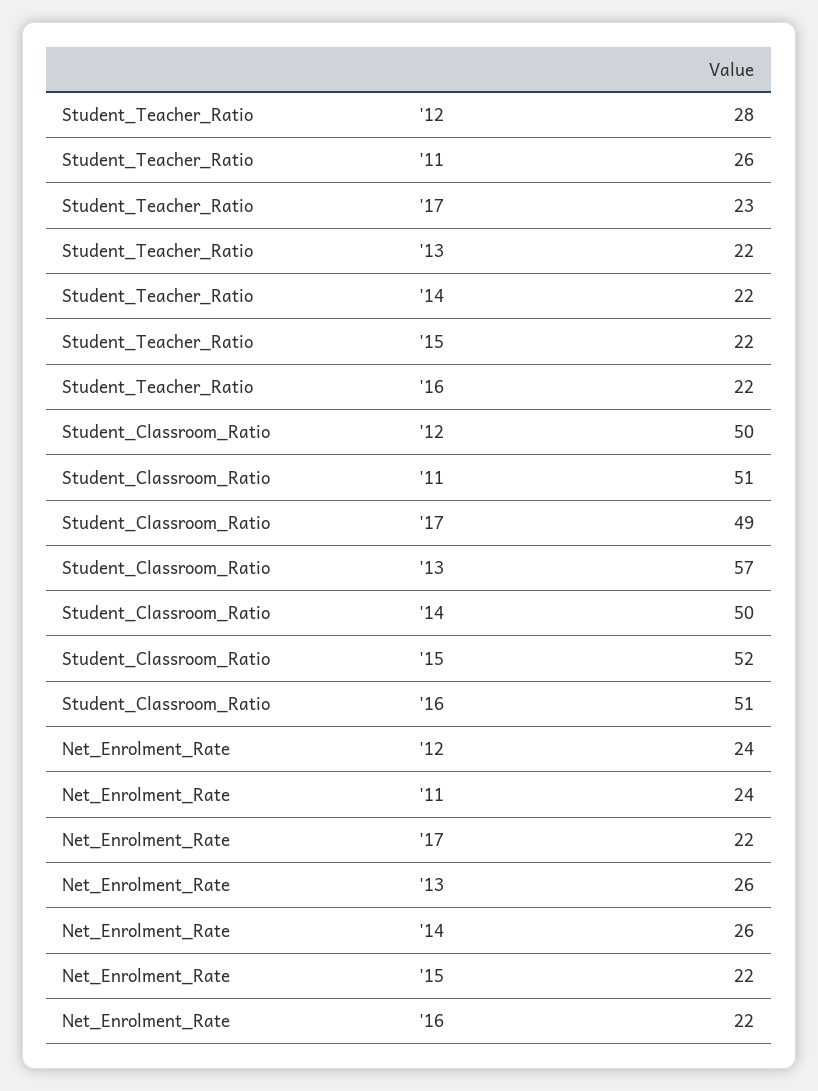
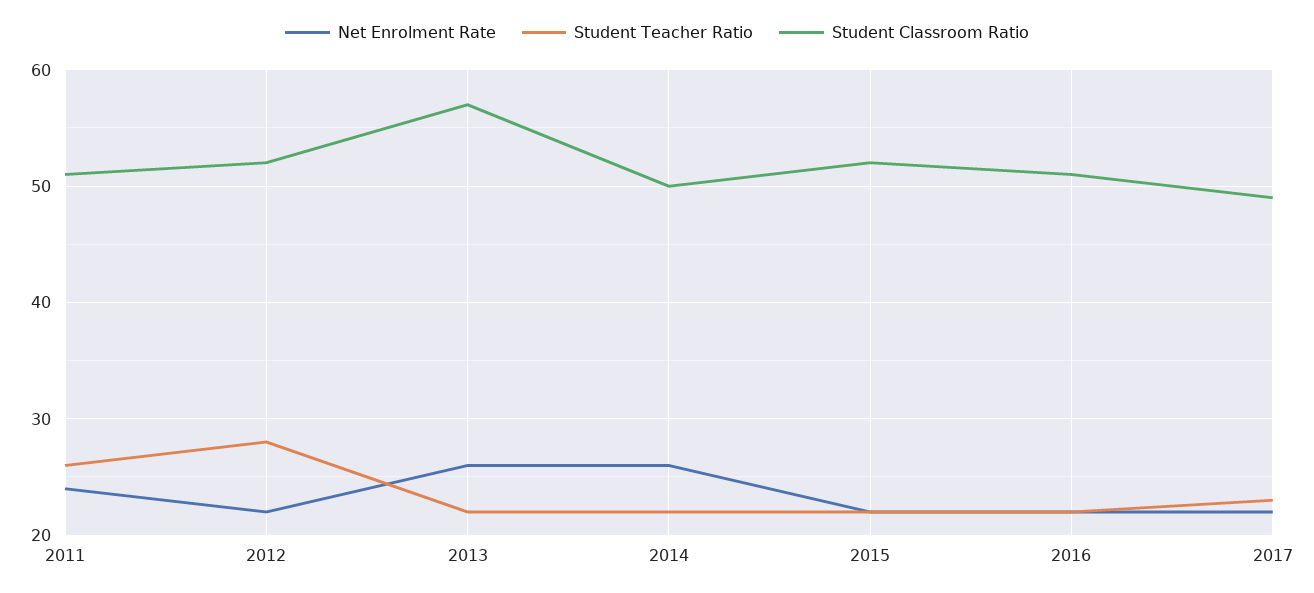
  {
    "Student_Teacher_Ratio": {
      "'12": 28,
      "'11": 26,
      "'17": 23,
      "'13": 22,
      "'14": 22,
      "'15": 22,
      "'16": 22
    },
    "Student_Classroom_Ratio": {
-     "'12": 50,
+     "'12": 52,
      "'11": 51,
      "'17": 49,
      "'13": 57,
      "'14": 50,
      "'15": 52,
      "'16": 51
    },
    "Net_Enrolment_Rate": {
-     "'12": 24,
+     "'12": 22,
      "'11": 24,
      "'17": 22,
      "'13": 26,
      "'14": 26,
      "'15": 22,
      "'16": 22
    }
  }

